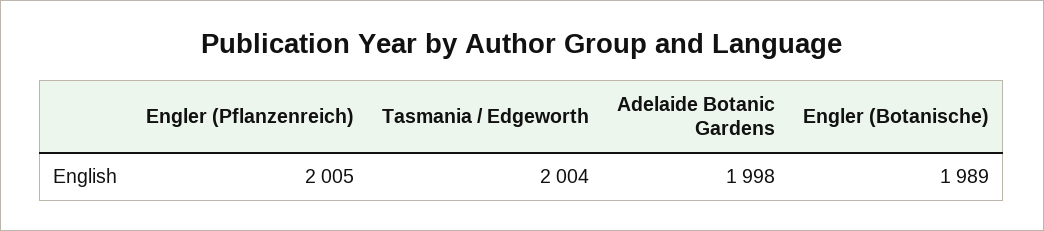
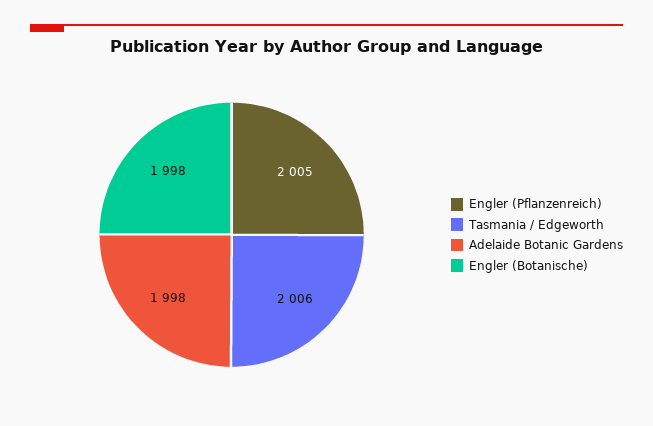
  {
    "Engler (Pflanzenreich)": 2005,
-   "Tasmania / Edgeworth": 2004,
+   "Tasmania / Edgeworth": 2006,
    "Adelaide Botanic Gardens": 1998,
-   "Engler (Botanische)": 1989
+   "Engler (Botanische)": 1998
  }

